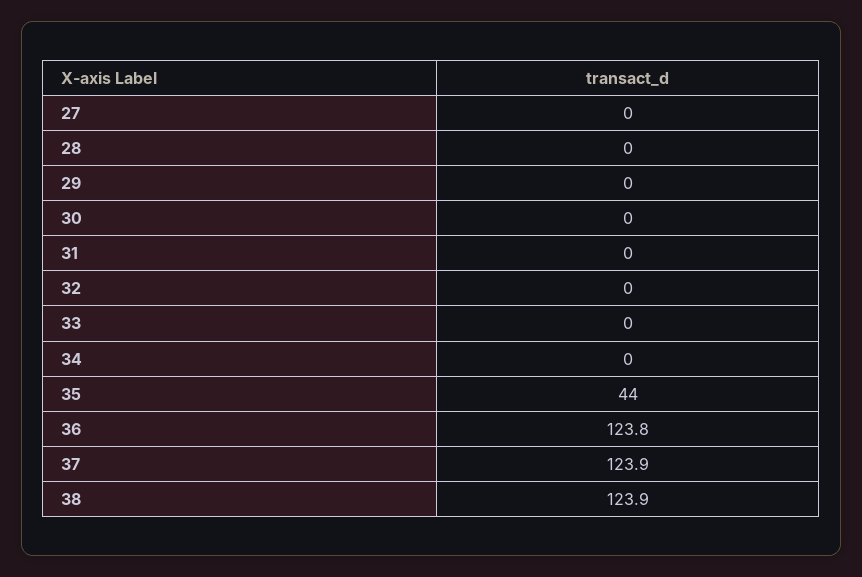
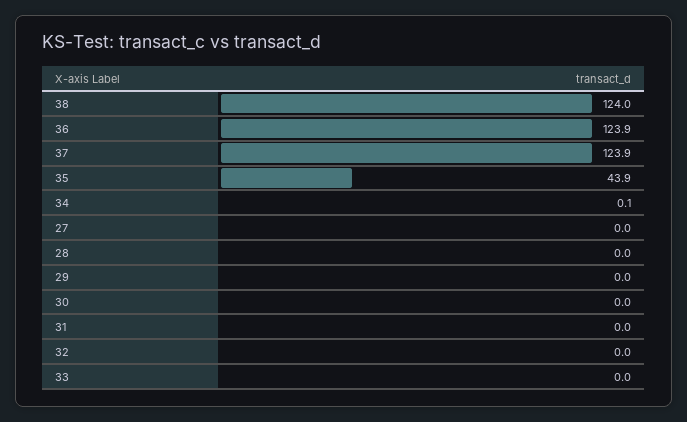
  {
    "27": 0,
    "28": 0,
    "29": 0,
    "30": 0,
    "31": 0,
    "32": 0,
    "33": 0,
-   "34": 0,
+   "34": 0.1,
-   "35": 44,
+   "35": 43.9,
-   "36": 123.8,
+   "36": 123.9,
    "37": 123.9,
-   "38": 123.9
+   "38": 124
  }

